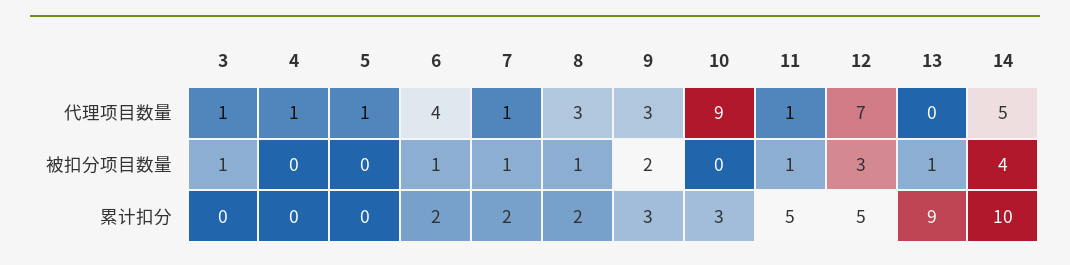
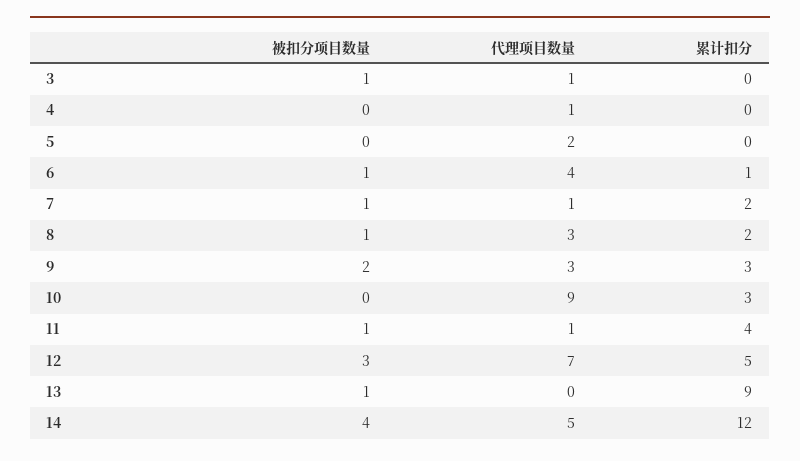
  {
    "3": {
      "代理项目数量": 1,
      "被扣分项目数量": 1,
      "累计扣分": 0
    },
    "4": {
      "代理项目数量": 1,
      "被扣分项目数量": 0,
      "累计扣分": 0
    },
    "5": {
-     "代理项目数量": 1,
+     "代理项目数量": 2,
      "被扣分项目数量": 0,
      "累计扣分": 0
    },
    "6": {
      "代理项目数量": 4,
      "被扣分项目数量": 1,
-     "累计扣分": 2
+     "累计扣分": 1
    },
    "7": {
      "代理项目数量": 1,
      "被扣分项目数量": 1,
      "累计扣分": 2
    },
    "8": {
      "代理项目数量": 3,
      "被扣分项目数量": 1,
      "累计扣分": 2
    },
    "9": {
      "代理项目数量": 3,
      "被扣分项目数量": 2,
      "累计扣分": 3
    },
    "10": {
      "代理项目数量": 9,
      "被扣分项目数量": 0,
      "累计扣分": 3
    },
    "11": {
      "代理项目数量": 1,
      "被扣分项目数量": 1,
-     "累计扣分": 5
+     "累计扣分": 4
    },
    "12": {
      "代理项目数量": 7,
      "被扣分项目数量": 3,
      "累计扣分": 5
    },
    "13": {
      "代理项目数量": 0,
      "被扣分项目数量": 1,
      "累计扣分": 9
    },
    "14": {
      "代理项目数量": 5,
      "被扣分项目数量": 4,
-     "累计扣分": 10
+     "累计扣分": 12
    }
  }

